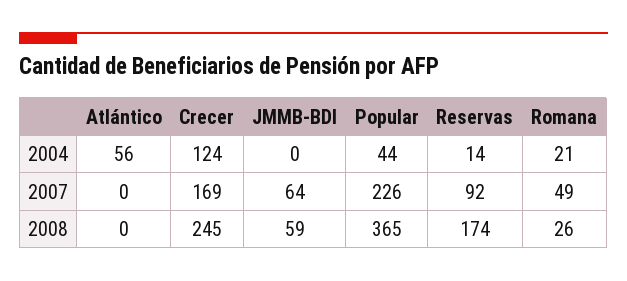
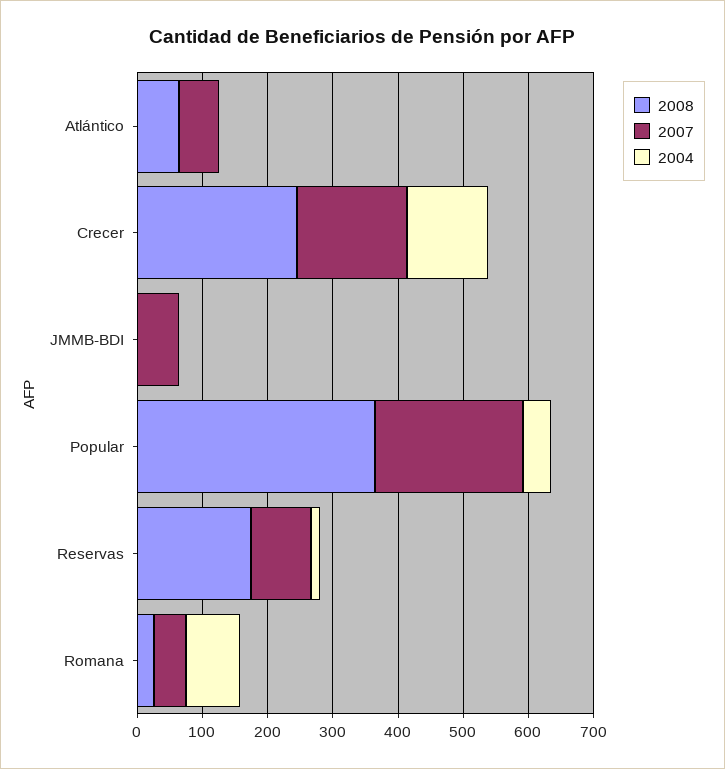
  {
    "2004": {
-     "Atlántico": 56,
+     "Atlántico": 0,
      "Crecer": 124,
      "JMMB-BDI": 0,
      "Popular": 44,
      "Reservas": 14,
-     "Romana": 21
+     "Romana": 80
    },
    "2007": {
-     "Atlántico": 0,
+     "Atlántico": 60,
      "Crecer": 169,
      "JMMB-BDI": 64,
      "Popular": 226,
      "Reservas": 92,
      "Romana": 49
    },
    "2008": {
-     "Atlántico": 0,
+     "Atlántico": 60,
      "Crecer": 245,
-     "JMMB-BDI": 59,
+     "JMMB-BDI": 0,
      "Popular": 365,
      "Reservas": 174,
      "Romana": 26
    }
  }

